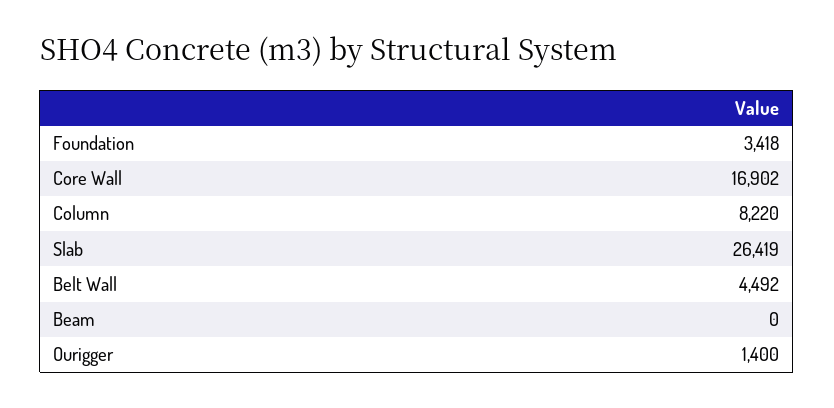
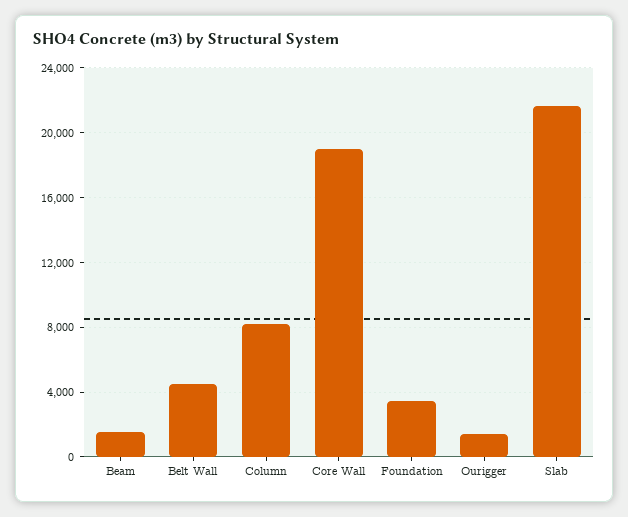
  {
    "Foundation": 3418,
-   "Core Wall": 16902,
+   "Core Wall": 19000,
    "Column": 8220,
-   "Slab": 26419,
+   "Slab": 21500,
    "Belt Wall": 4492,
-   "Beam": 0,
+   "Beam": 1500,
    "Ourigger": 1400
  }

